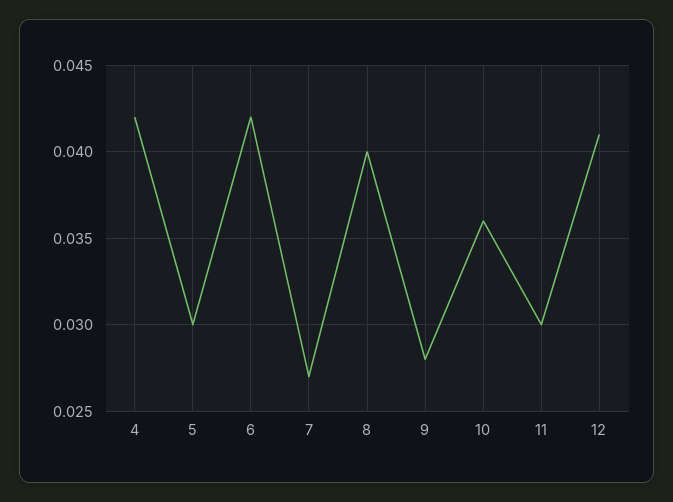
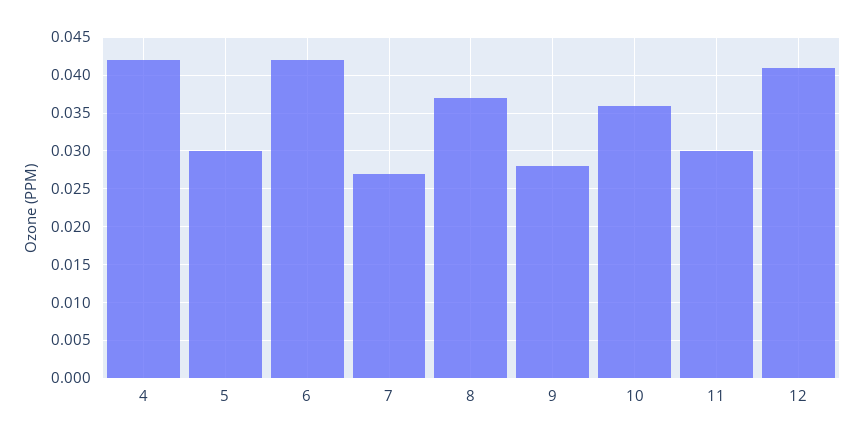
  {
    "4": 0.042,
    "5": 0.03,
    "6": 0.042,
    "7": 0.027,
-   "8": 0.04,
+   "8": 0.037,
    "9": 0.028,
    "10": 0.036,
    "11": 0.03,
    "12": 0.041
  }

